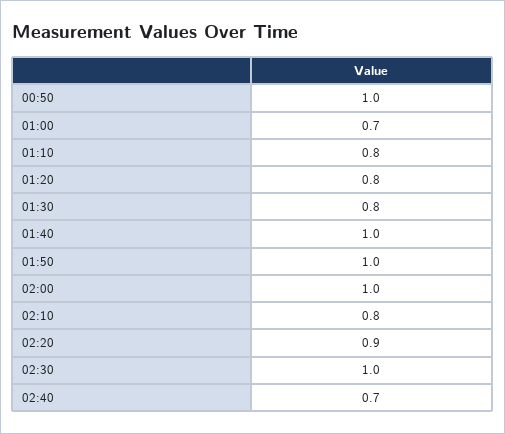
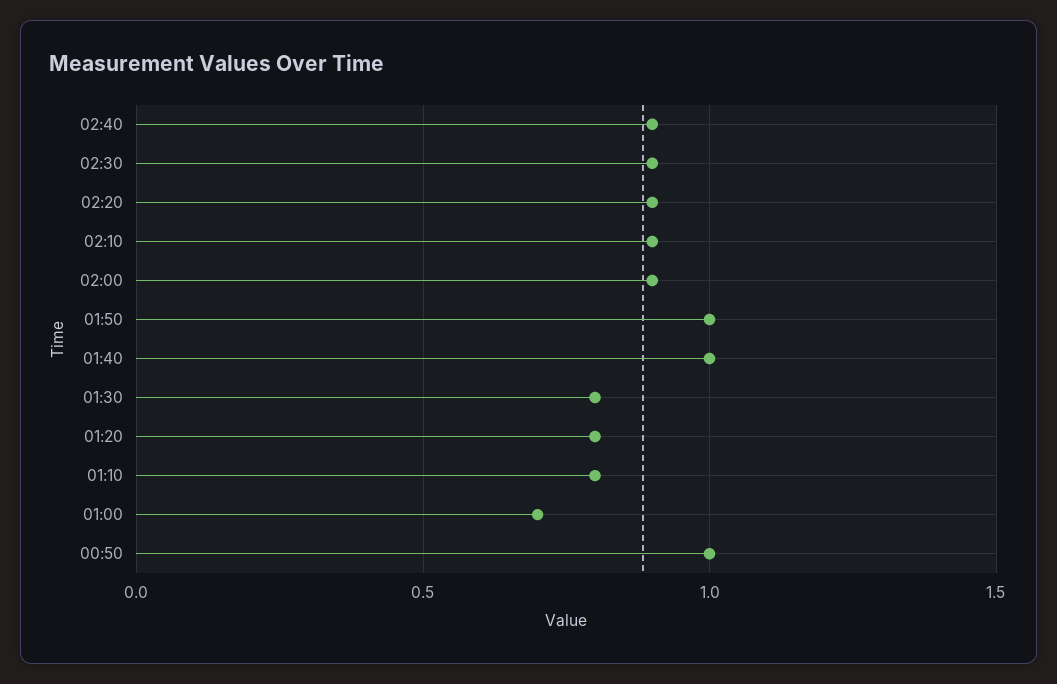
  {
    "00:50": 1,
    "01:00": 0.7,
    "01:10": 0.8,
    "01:20": 0.8,
    "01:30": 0.8,
    "01:40": 1,
    "01:50": 1,
-   "02:00": 1,
+   "02:00": 0.9,
-   "02:10": 0.8,
+   "02:10": 0.9,
    "02:20": 0.9,
-   "02:30": 1,
+   "02:30": 0.9,
-   "02:40": 0.7
+   "02:40": 0.9
  }

